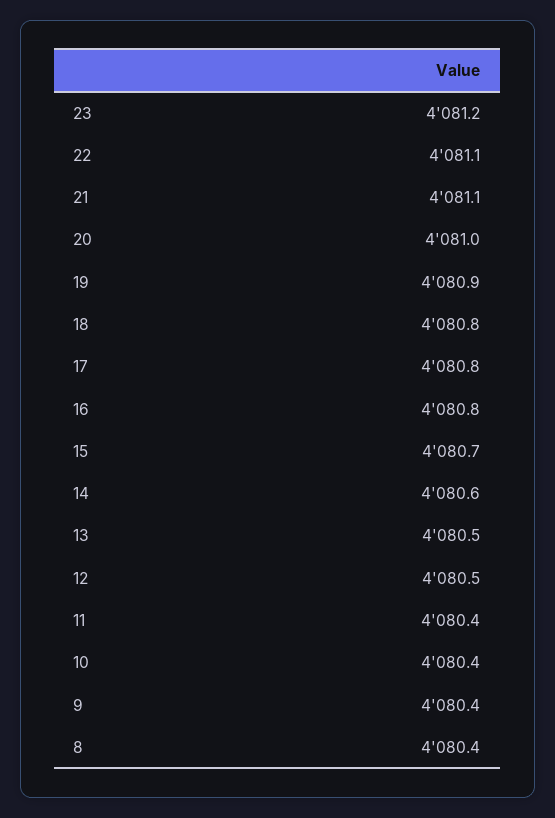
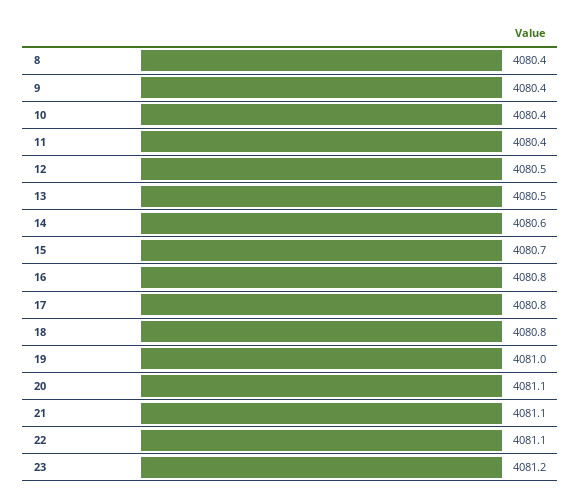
  {
    "23": 4081.2,
    "22": 4081.1,
    "21": 4081.1,
-   "20": 4081,
+   "20": 4081.1,
-   "19": 4080.9,
+   "19": 4081,
    "18": 4080.8,
    "17": 4080.8,
    "16": 4080.8,
    "15": 4080.7,
    "14": 4080.6,
    "13": 4080.5,
    "12": 4080.5,
    "11": 4080.4,
    "10": 4080.4,
    "9": 4080.4,
    "8": 4080.4
  }

